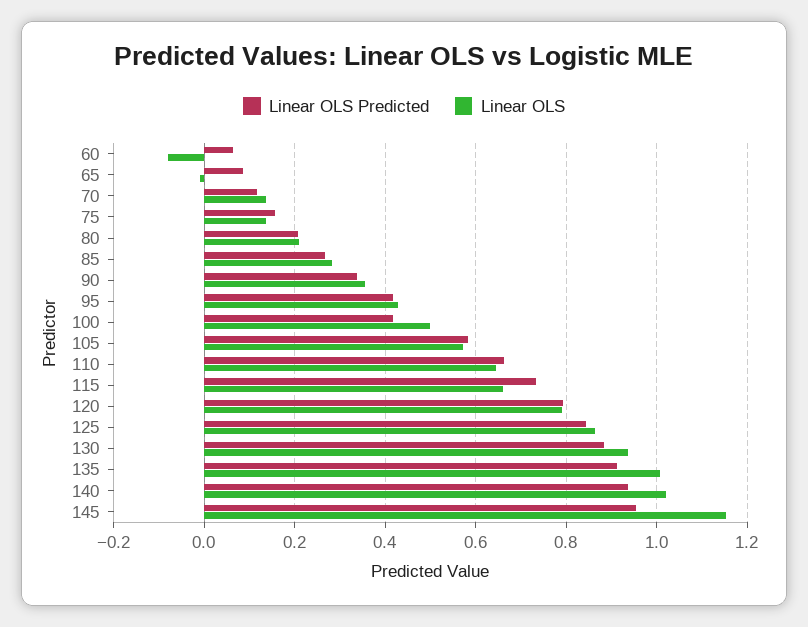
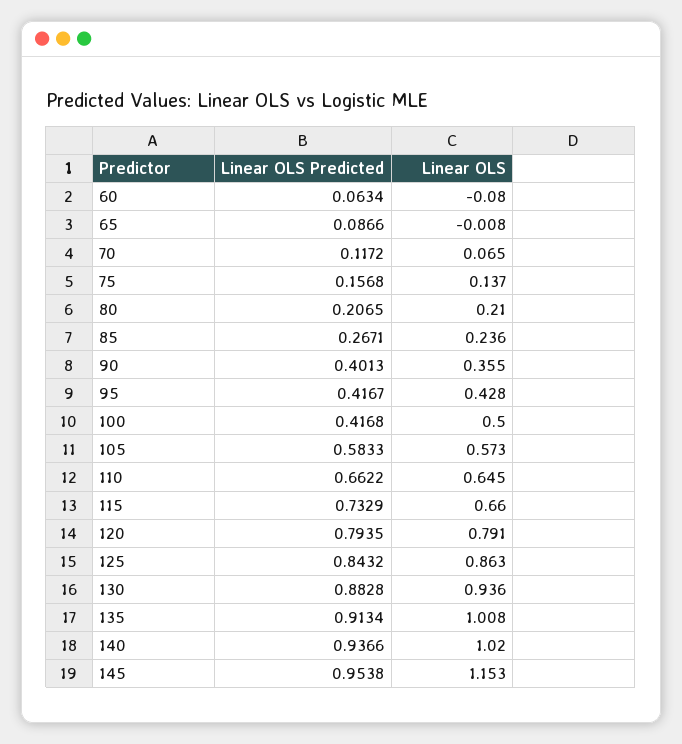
  {
    "Linear OLS Predicted": {
      "60": 0.0634,
      "65": 0.0866,
      "70": 0.1172,
      "75": 0.1568,
      "80": 0.2065,
      "85": 0.2671,
-     "90": 0.34,
+     "90": 0.4013,
      "95": 0.4167,
      "100": 0.4168,
      "105": 0.5833,
      "110": 0.6622,
      "115": 0.7329,
      "120": 0.7935,
      "125": 0.8432,
      "130": 0.8828,
      "135": 0.9134,
      "140": 0.9366,
      "145": 0.9538
    },
    "Linear OLS": {
      "60": -0.08,
      "65": -0.008,
-     "70": 0.14,
+     "70": 0.065,
      "75": 0.137,
      "80": 0.21,
-     "85": 0.28,
+     "85": 0.236,
      "90": 0.355,
      "95": 0.428,
      "100": 0.5,
      "105": 0.573,
      "110": 0.645,
      "115": 0.66,
      "120": 0.791,
      "125": 0.863,
      "130": 0.936,
      "135": 1.008,
      "140": 1.02,
      "145": 1.153
    }
  }

